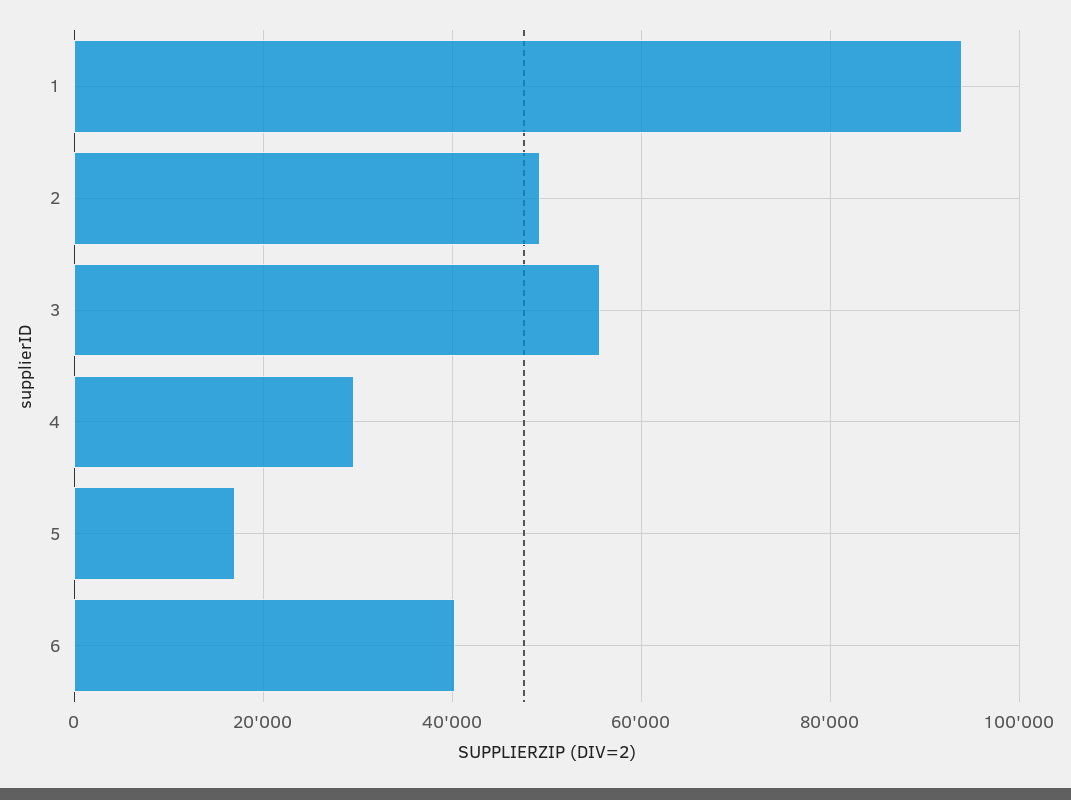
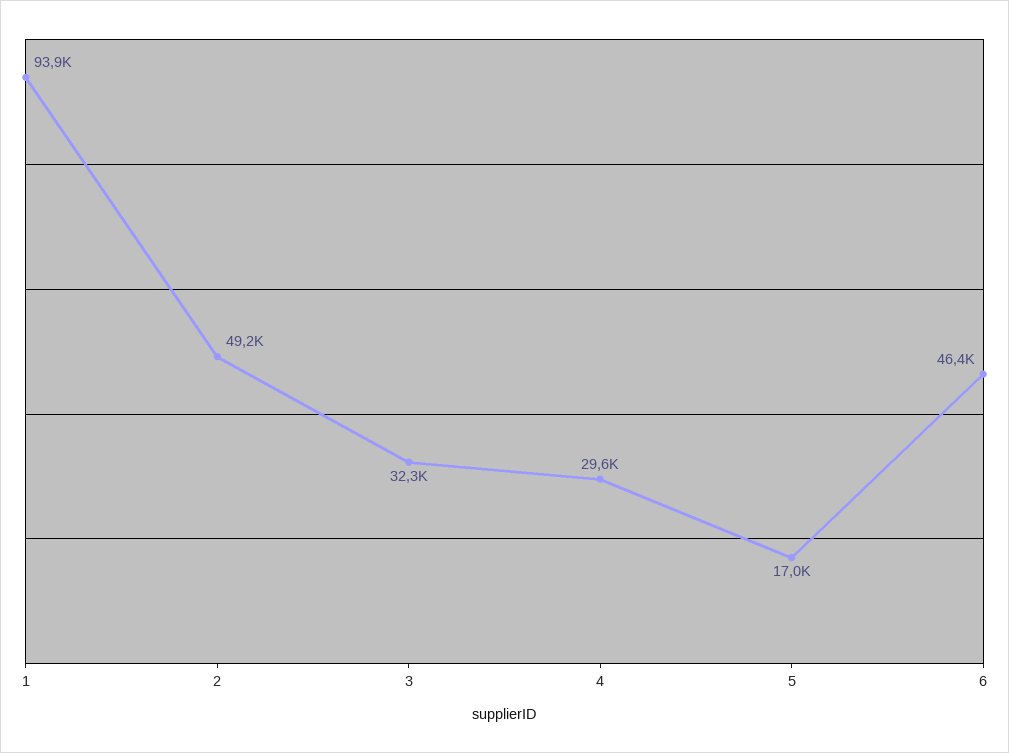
  {
    "1": 93900,
    "2": 49200,
-   "3": 56000,
+   "3": 32300,
    "4": 29600,
    "5": 17000,
-   "6": 40000
+   "6": 46400
  }

